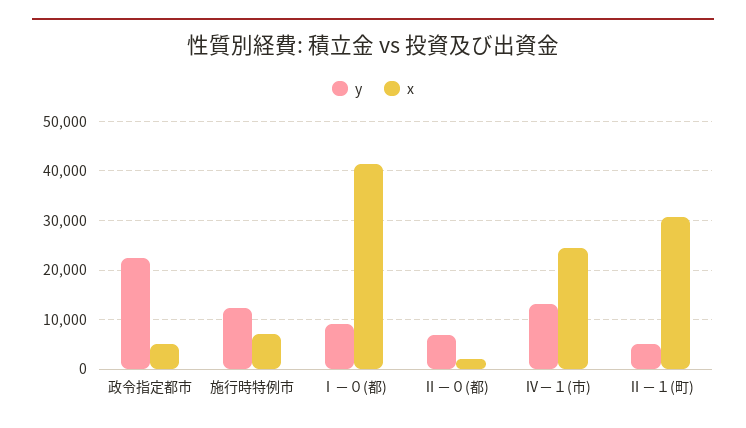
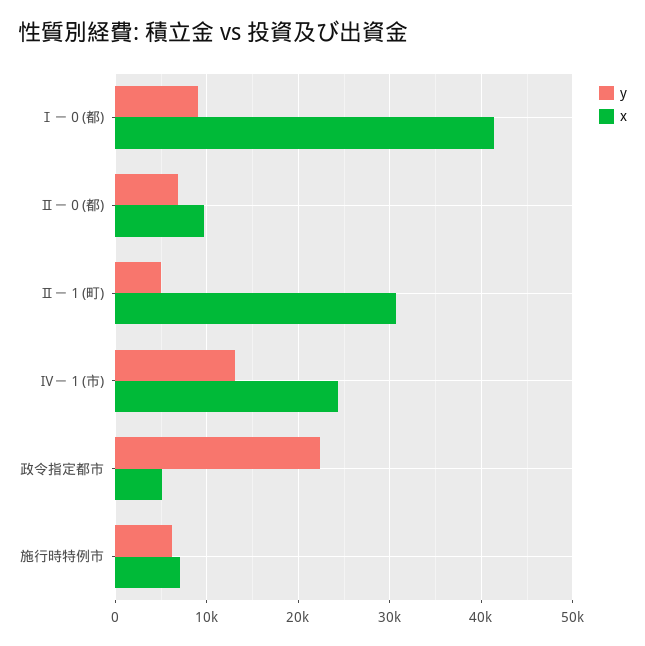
  {
    "y": {
      "政令指定都市": 22000,
-     "施行時特例市": 12000,
+     "施行時特例市": 6000,
      "Ⅰ－０(都)": 9000,
      "Ⅱ－０(都)": 7000,
      "Ⅳ－１(市)": 13000,
      "Ⅱ－１(町)": 5000
    },
    "x": {
      "政令指定都市": 5000,
      "施行時特例市": 7000,
      "Ⅰ－０(都)": 41000,
-     "Ⅱ－０(都)": 2000,
+     "Ⅱ－０(都)": 10000,
      "Ⅳ－１(市)": 24000,
      "Ⅱ－１(町)": 31000
    }
  }

